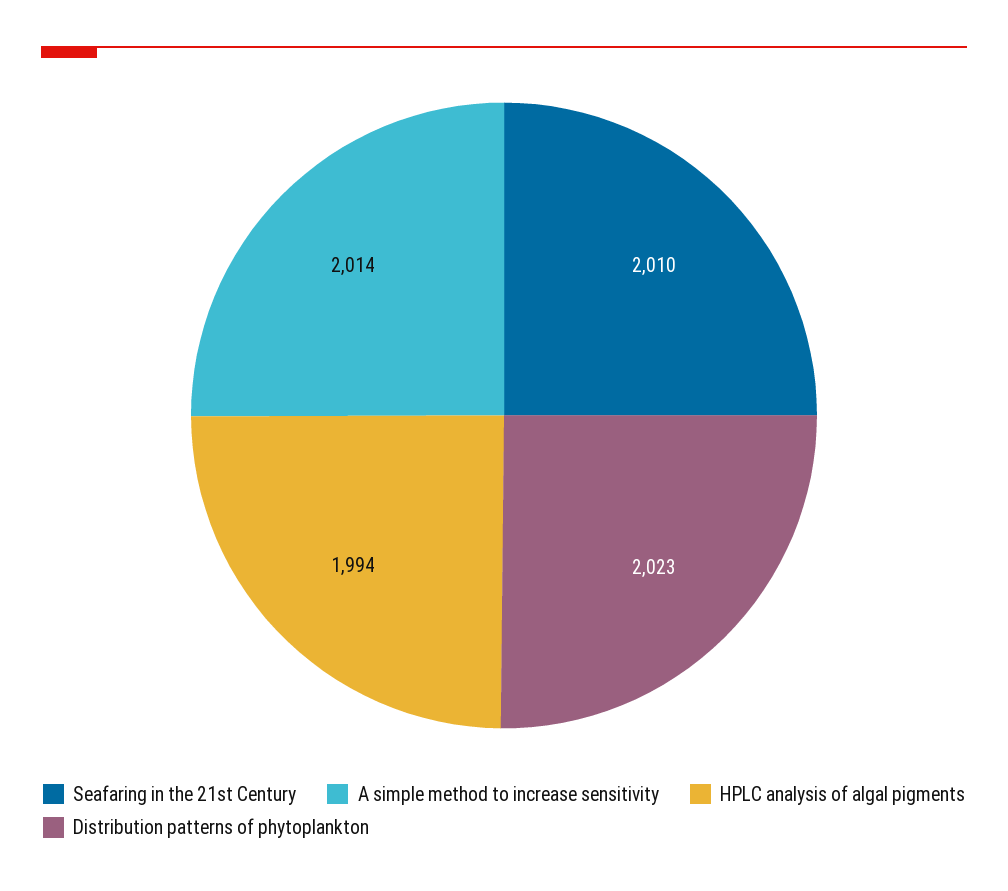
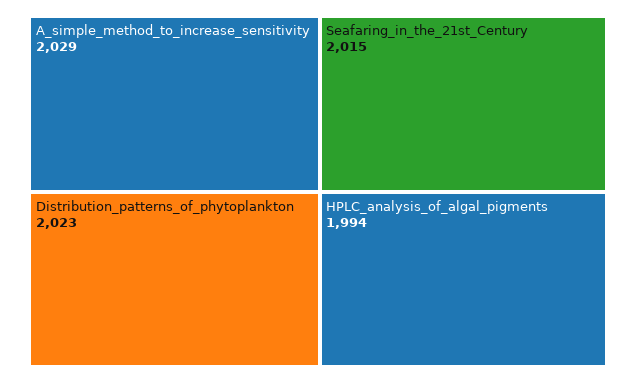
  {
-   "Seafaring in the 21st Century": 2010,
+   "Seafaring in the 21st Century": 2015,
-   "A simple method to increase sensitivity": 2014,
+   "A simple method to increase sensitivity": 2029,
    "HPLC analysis of algal pigments": 1994,
    "Distribution patterns of phytoplankton": 2023
  }

